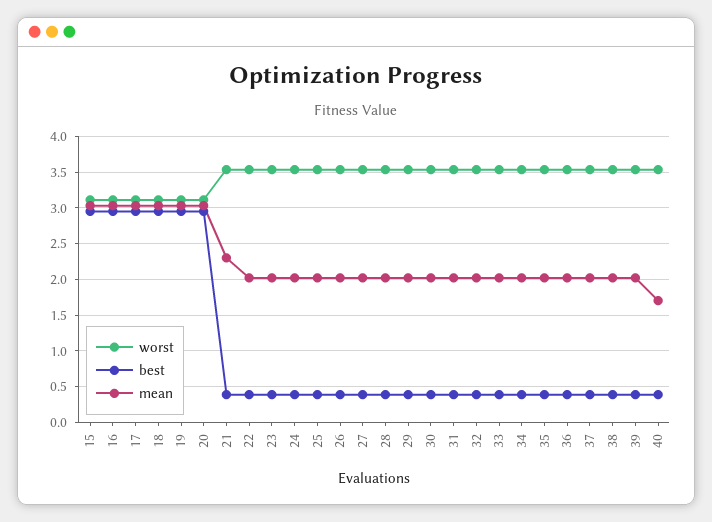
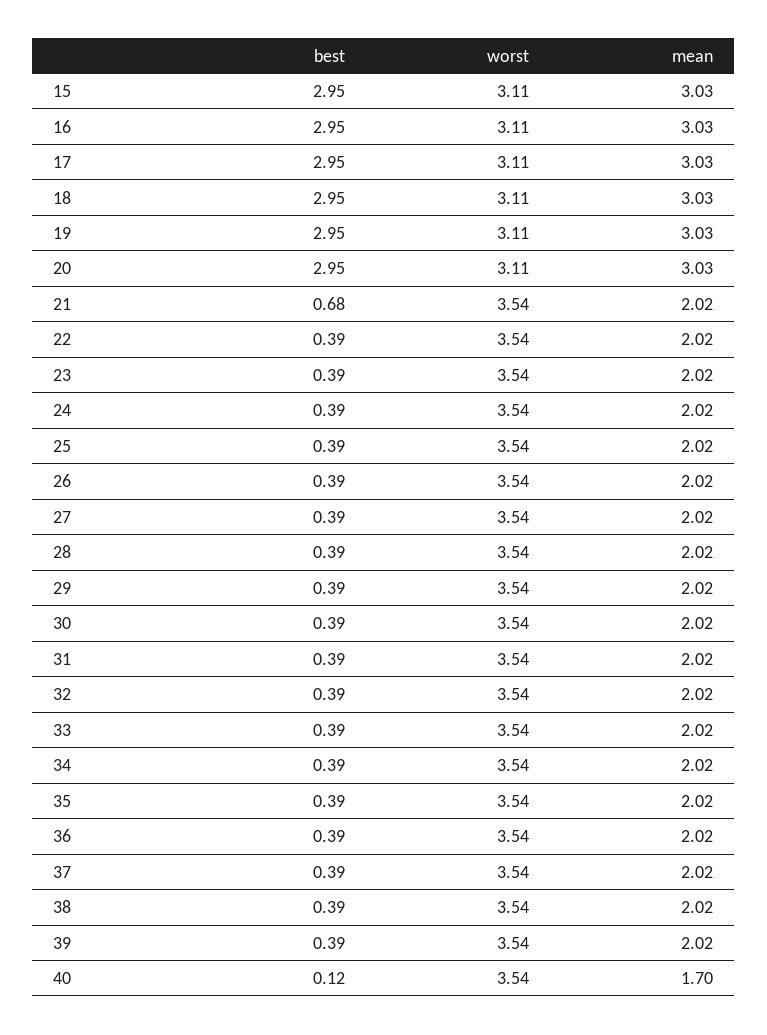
  {
    "worst": {
      "15": 3.11,
      "16": 3.11,
      "17": 3.11,
      "18": 3.11,
      "19": 3.11,
      "20": 3.11,
      "21": 3.54,
      "22": 3.54,
      "23": 3.54,
      "24": 3.54,
      "25": 3.54,
      "26": 3.54,
      "27": 3.54,
      "28": 3.54,
      "29": 3.54,
      "30": 3.54,
      "31": 3.54,
      "32": 3.54,
      "33": 3.54,
      "34": 3.54,
      "35": 3.54,
      "36": 3.54,
      "37": 3.54,
      "38": 3.54,
      "39": 3.54,
      "40": 3.54
    },
    "best": {
      "15": 2.95,
      "16": 2.95,
      "17": 2.95,
      "18": 2.95,
      "19": 2.95,
      "20": 2.95,
-     "21": 0.4,
+     "21": 0.68,
      "22": 0.39,
      "23": 0.39,
      "24": 0.39,
      "25": 0.39,
      "26": 0.39,
      "27": 0.39,
      "28": 0.39,
      "29": 0.39,
      "30": 0.39,
      "31": 0.39,
      "32": 0.39,
      "33": 0.39,
      "34": 0.39,
      "35": 0.39,
      "36": 0.39,
      "37": 0.39,
      "38": 0.39,
      "39": 0.39,
-     "40": 0.4
+     "40": 0.12
    },
    "mean": {
      "15": 3.03,
      "16": 3.03,
      "17": 3.03,
      "18": 3.03,
      "19": 3.03,
      "20": 3.03,
-     "21": 2.3,
+     "21": 2.02,
      "22": 2.02,
      "23": 2.02,
      "24": 2.02,
      "25": 2.02,
      "26": 2.02,
      "27": 2.02,
      "28": 2.02,
      "29": 2.02,
      "30": 2.02,
      "31": 2.02,
      "32": 2.02,
      "33": 2.02,
      "34": 2.02,
      "35": 2.02,
      "36": 2.02,
      "37": 2.02,
      "38": 2.02,
      "39": 2.02,
      "40": 1.7
    }
  }

